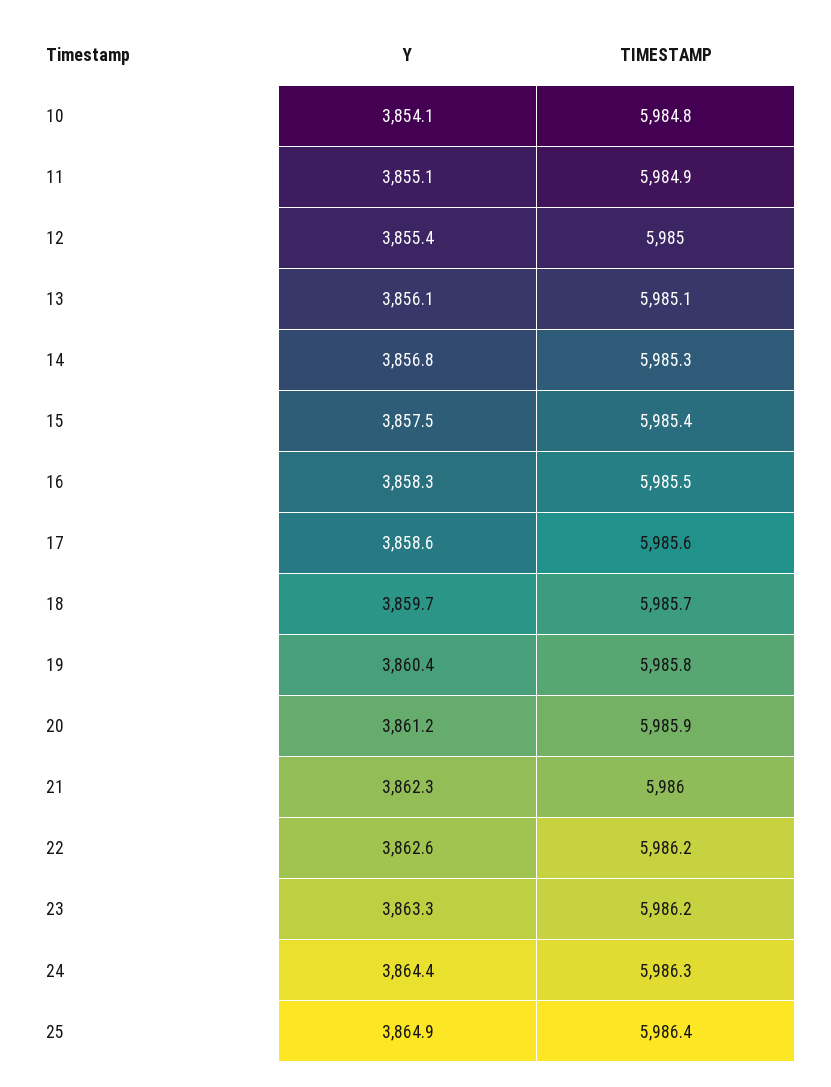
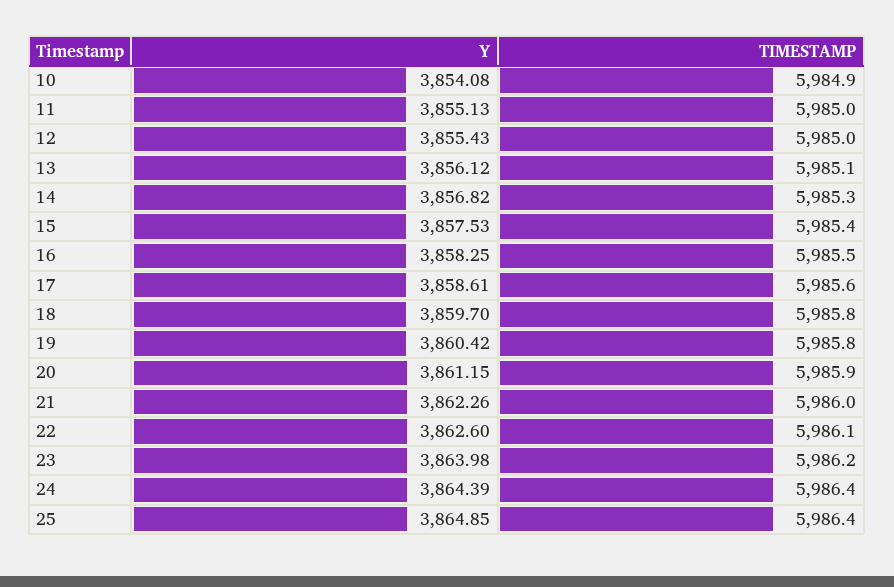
  {
    "Y": {
      "10": 3854.08,
      "11": 3855.13,
      "12": 3855.43,
      "13": 3856.12,
      "14": 3856.82,
      "15": 3857.53,
      "16": 3858.25,
      "17": 3858.61,
      "18": 3859.7,
      "19": 3860.42,
      "20": 3861.15,
      "21": 3862.26,
      "22": 3862.6,
-     "23": 3863.3,
+     "23": 3863.98,
      "24": 3864.39,
      "25": 3864.85
    },
    "TIMESTAMP": {
-     "10": 5984.8,
+     "10": 5984.9,
-     "11": 5984.9,
+     "11": 5985,
      "12": 5985,
      "13": 5985.1,
      "14": 5985.3,
      "15": 5985.4,
      "16": 5985.5,
      "17": 5985.6,
-     "18": 5985.7,
+     "18": 5985.8,
      "19": 5985.8,
      "20": 5985.9,
      "21": 5986,
-     "22": 5986.2,
+     "22": 5986.1,
      "23": 5986.2,
-     "24": 5986.3,
+     "24": 5986.4,
      "25": 5986.4
    }
  }

